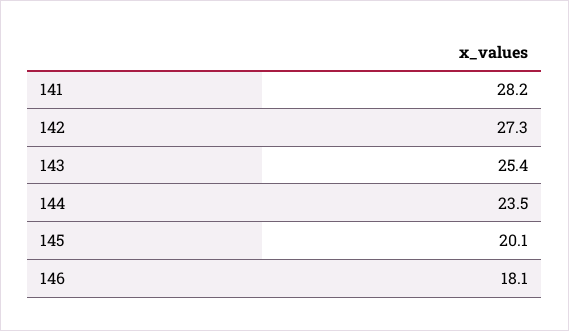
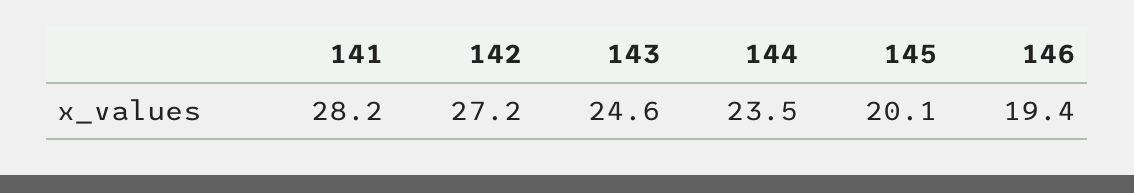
  {
    "141": 28.2,
-   "142": 27.3,
+   "142": 27.2,
-   "143": 25.4,
+   "143": 24.6,
    "144": 23.5,
    "145": 20.1,
-   "146": 18.1
+   "146": 19.4
  }

